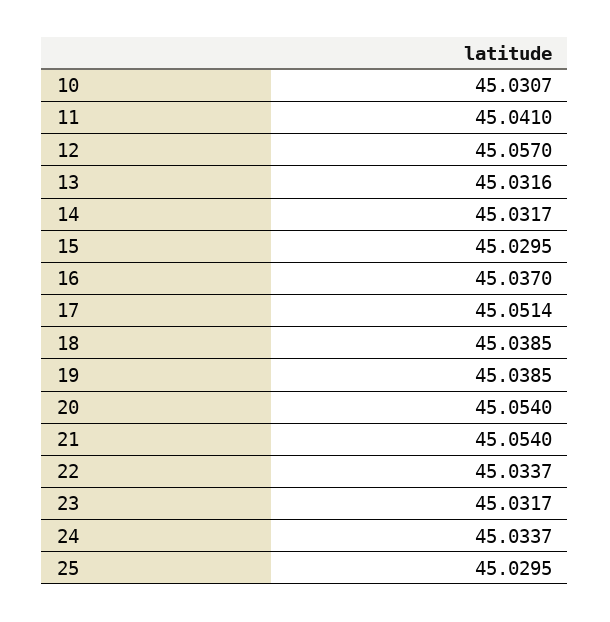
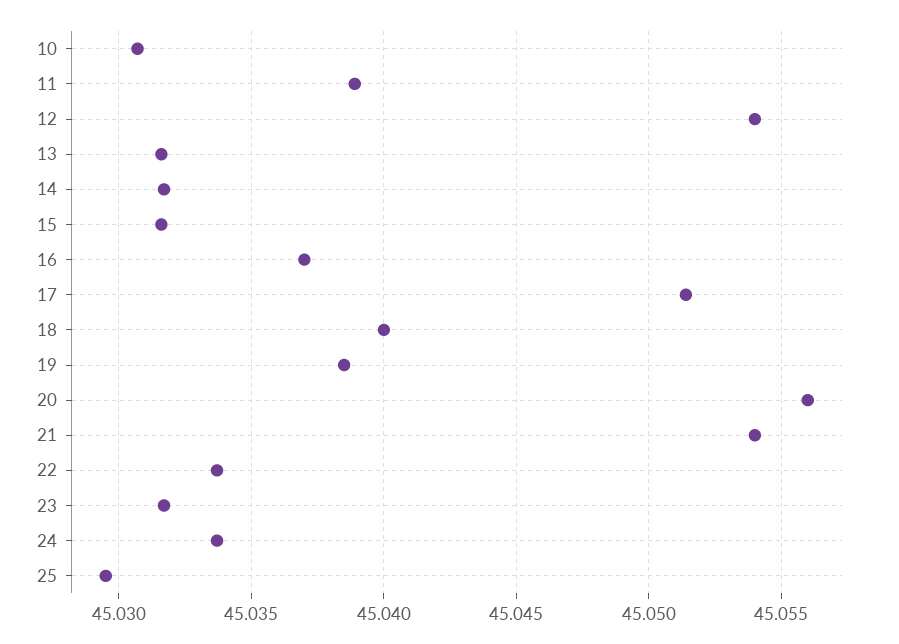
  {
    "10": 45.0307,
-   "11": 45.041,
+   "11": 45.039,
-   "12": 45.057,
+   "12": 45.054,
    "13": 45.0316,
    "14": 45.0317,
-   "15": 45.0295,
+   "15": 45.0315,
    "16": 45.037,
    "17": 45.0514,
-   "18": 45.0385,
+   "18": 45.04,
    "19": 45.0385,
-   "20": 45.054,
+   "20": 45.056,
    "21": 45.054,
    "22": 45.0337,
    "23": 45.0317,
    "24": 45.0337,
    "25": 45.0295
  }

